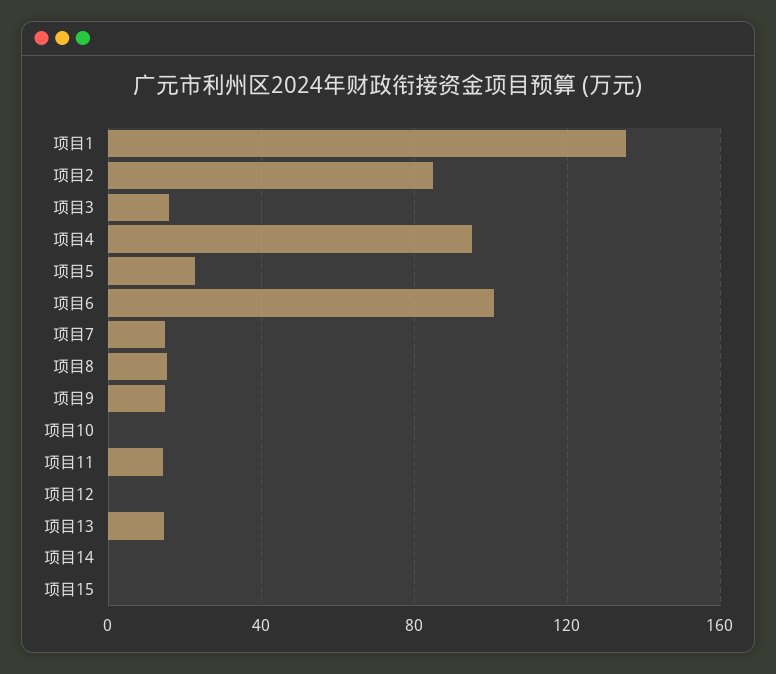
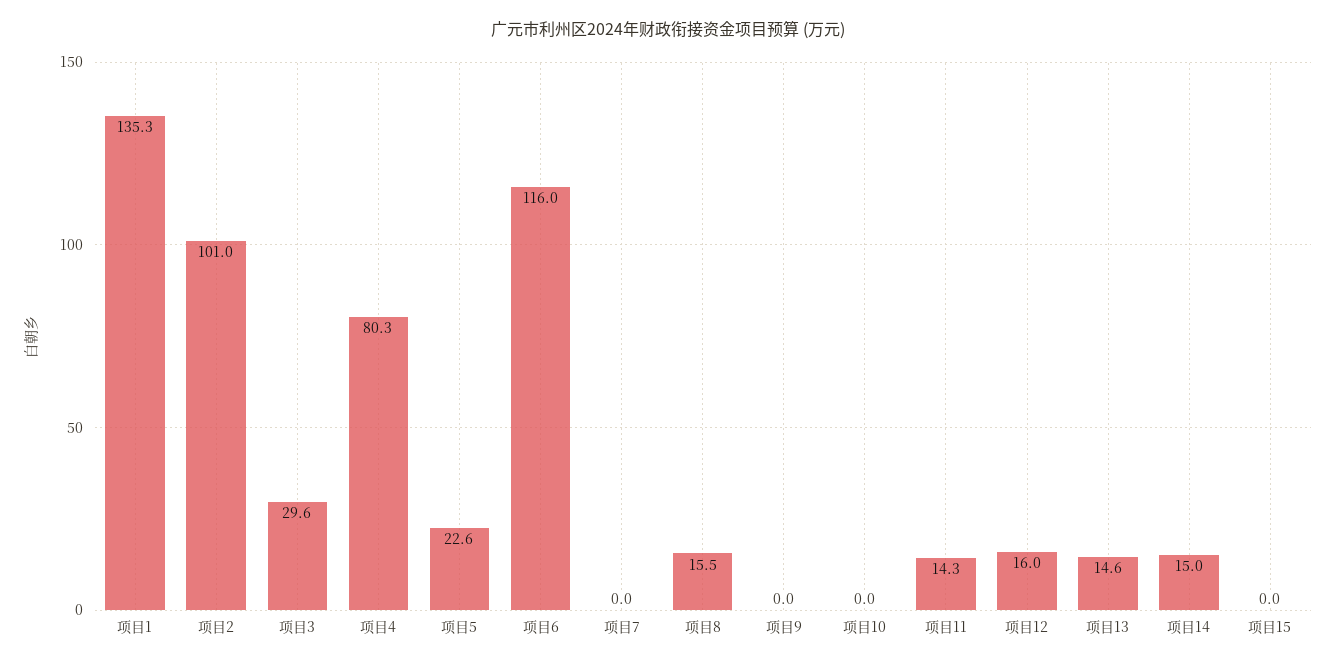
  {
    "项目1": 135.3,
-   "项目2": 85,
+   "项目2": 101,
-   "项目3": 15,
+   "项目3": 29.6,
-   "项目4": 95,
+   "项目4": 80.3,
    "项目5": 22.6,
-   "项目6": 100,
+   "项目6": 116,
-   "项目7": 15,
+   "项目7": 0,
    "项目8": 15.5,
-   "项目9": 15,
+   "项目9": 0,
    "项目10": 0,
    "项目11": 14.3,
-   "项目12": 0,
+   "项目12": 16,
    "项目13": 14.6,
-   "项目14": 0,
+   "项目14": 15,
    "项目15": 0
  }

